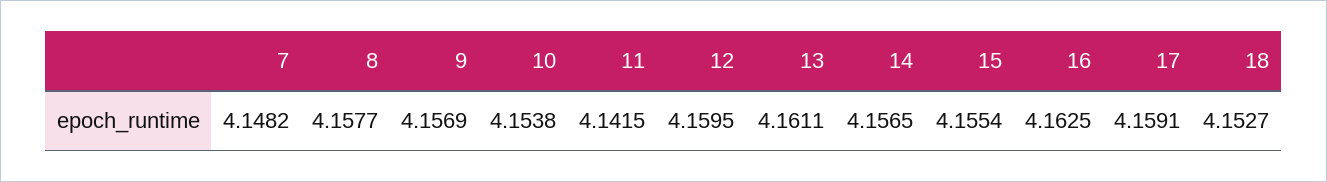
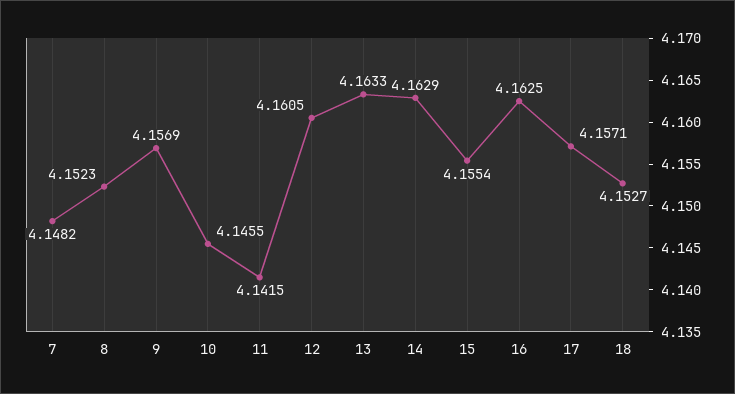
  {
    "7": 4.1482,
-   "8": 4.1577,
+   "8": 4.1523,
    "9": 4.1569,
-   "10": 4.1538,
+   "10": 4.1455,
    "11": 4.1415,
-   "12": 4.1595,
+   "12": 4.1605,
-   "13": 4.1611,
+   "13": 4.1633,
-   "14": 4.1565,
+   "14": 4.1629,
    "15": 4.1554,
    "16": 4.1625,
-   "17": 4.1591,
+   "17": 4.1571,
    "18": 4.1527
  }

